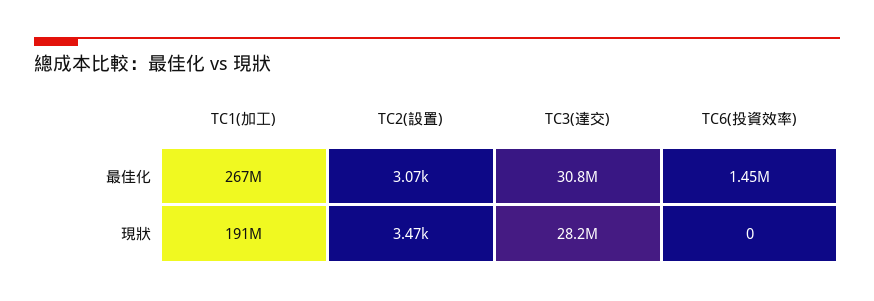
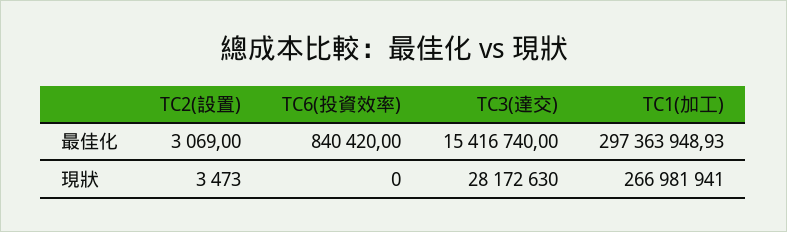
  {
    "TC1(加工)": {
-     "最佳化": 267000000,
+     "最佳化": 297363948.93,
-     "現狀": 191000000
+     "現狀": 266981941
    },
    "TC2(設置)": {
      "最佳化": 3069,
      "現狀": 3473
    },
    "TC3(達交)": {
-     "最佳化": 30800000,
+     "最佳化": 15416740,
      "現狀": 28172630
    },
    "TC6(投資效率)": {
-     "最佳化": 1450000,
+     "最佳化": 840420,
      "現狀": 0
    }
  }

